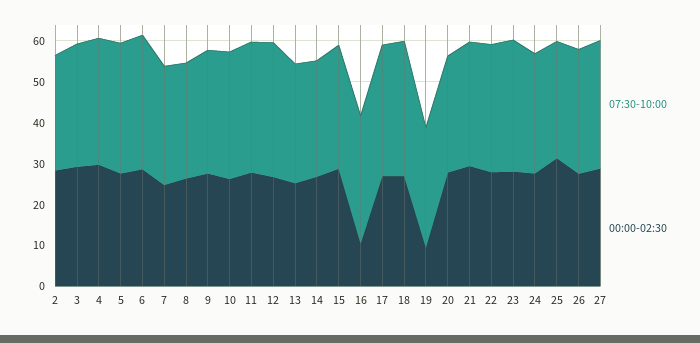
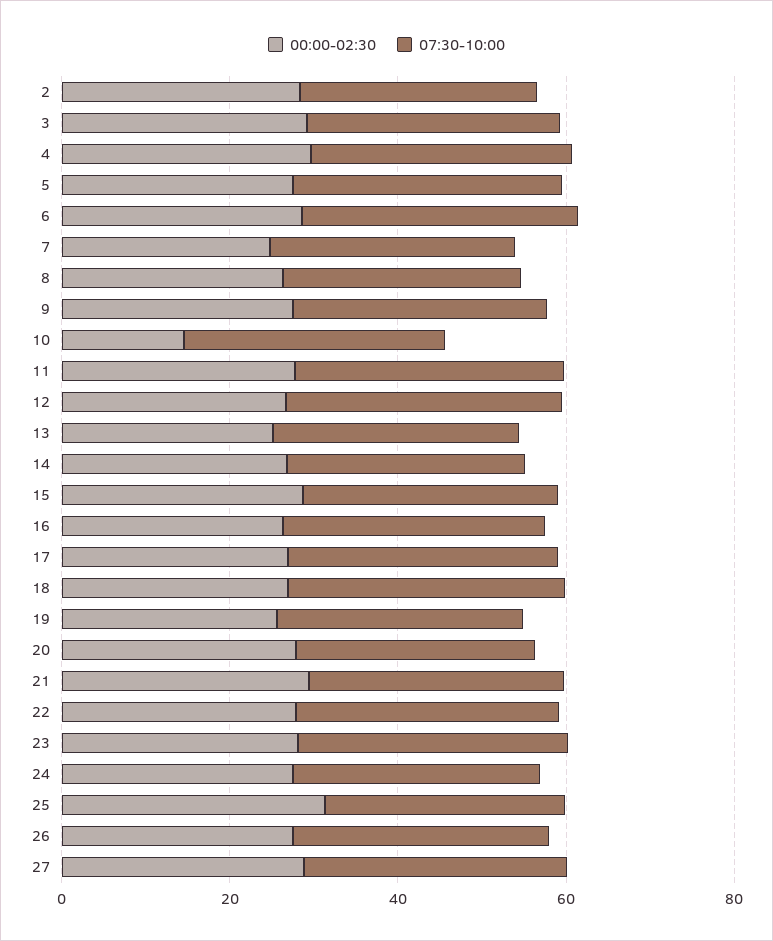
  {
    "07:30-10:00": {
      "2": 28,
      "3": 30,
      "4": 32,
      "5": 32,
      "6": 32,
      "7": 30,
      "8": 28,
      "9": 30,
      "10": 32,
      "11": 32,
      "12": 32,
      "13": 30,
      "14": 28,
      "15": 30,
      "16": 32,
      "17": 32,
      "18": 34,
      "19": 30,
      "20": 28,
      "21": 30,
      "22": 32,
      "23": 32,
      "24": 30,
      "25": 28,
      "26": 30,
      "27": 32
    },
    "00:00-02:30": {
      "2": 28,
      "3": 30,
      "4": 30,
      "5": 28,
      "6": 28,
      "7": 24,
      "8": 26,
      "9": 28,
-     "10": 26,
+     "10": 15,
      "11": 28,
      "12": 26,
      "13": 26,
      "14": 26,
      "15": 28,
-     "16": 10,
+     "16": 25,
      "17": 26,
      "18": 26,
-     "19": 10,
+     "19": 25,
      "20": 28,
      "21": 30,
      "22": 28,
      "23": 28,
      "24": 28,
      "25": 32,
      "26": 28,
      "27": 28
    }
  }

